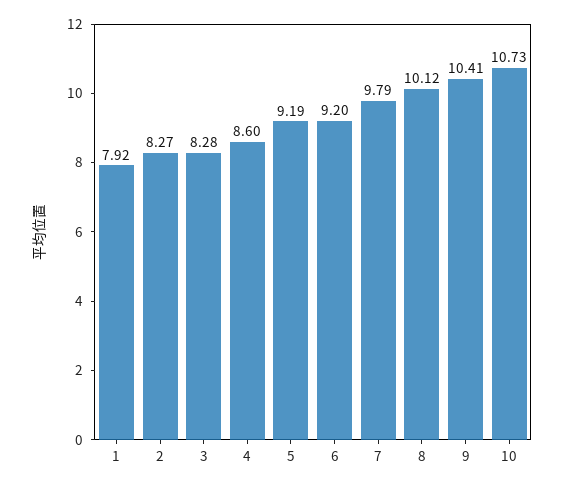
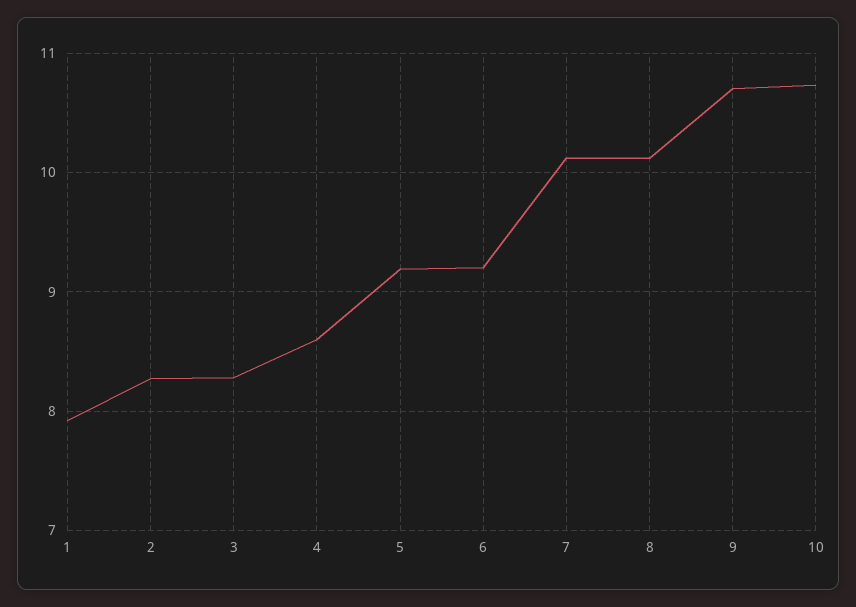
  {
    "1": 7.92,
    "2": 8.27,
    "3": 8.28,
    "4": 8.6,
    "5": 9.19,
    "6": 9.2,
-   "7": 9.79,
+   "7": 10.1,
    "8": 10.12,
-   "9": 10.41,
+   "9": 10.7,
    "10": 10.73
  }

